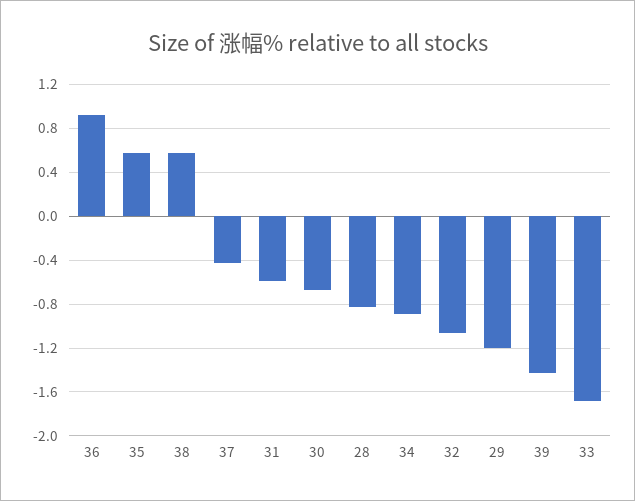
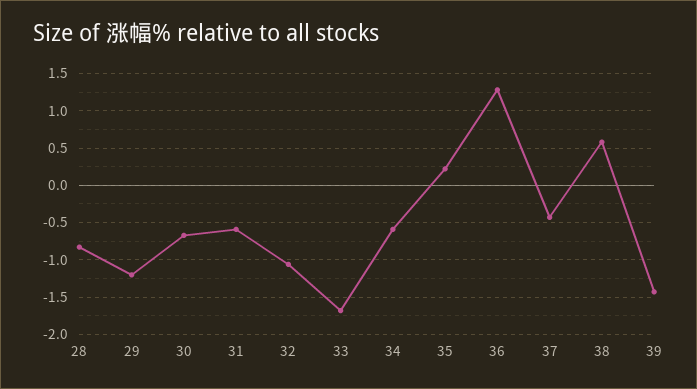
  {
-   "36": 0.9,
+   "36": 1.3,
-   "35": 0.6,
+   "35": 0.2,
    "38": 0.6,
    "37": -0.4,
    "31": -0.6,
    "30": -0.7,
    "28": -0.8,
-   "34": -0.9,
+   "34": -0.6,
    "32": -1.1,
    "29": -1.2,
    "39": -1.4,
    "33": -1.7
  }

